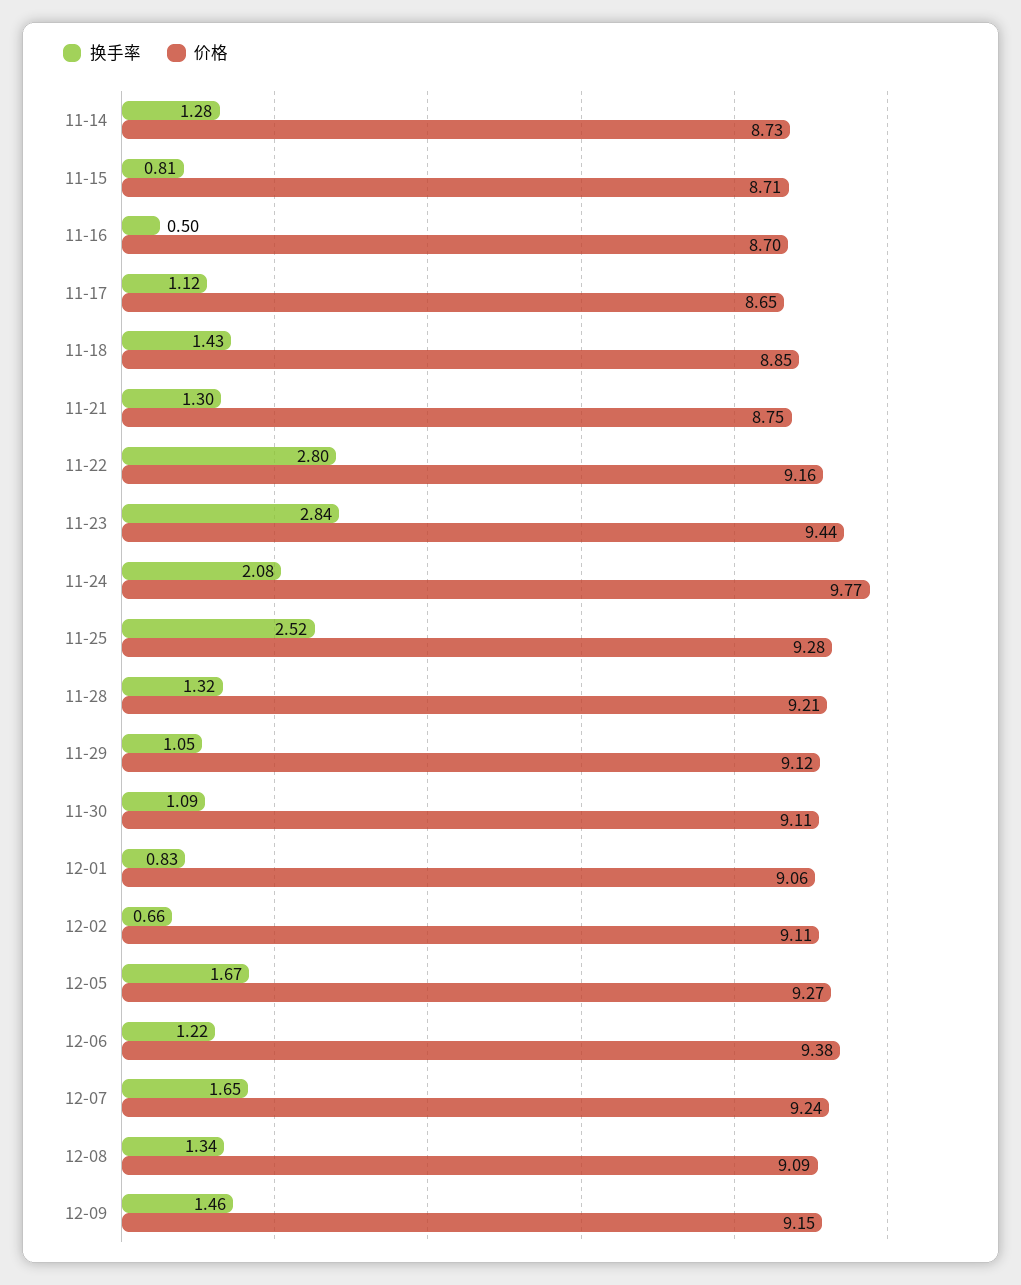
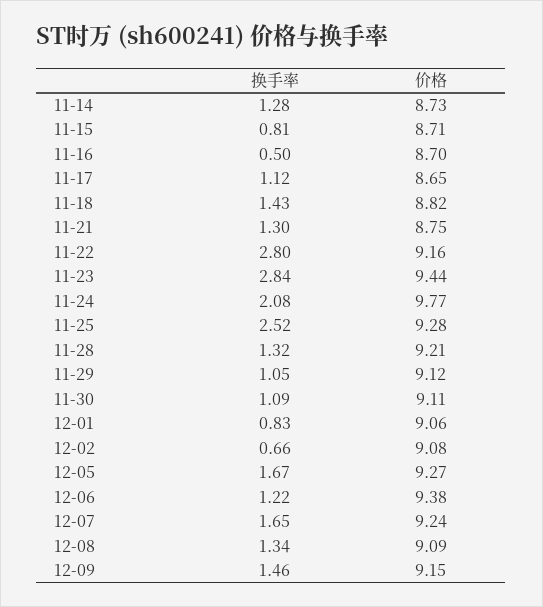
  {
    "换手率": {
      "11-14": 1.28,
      "11-15": 0.81,
      "11-16": 0.5,
      "11-17": 1.12,
      "11-18": 1.43,
      "11-21": 1.3,
      "11-22": 2.8,
      "11-23": 2.84,
      "11-24": 2.08,
      "11-25": 2.52,
      "11-28": 1.32,
      "11-29": 1.05,
      "11-30": 1.09,
      "12-01": 0.83,
      "12-02": 0.66,
      "12-05": 1.67,
      "12-06": 1.22,
      "12-07": 1.65,
      "12-08": 1.34,
      "12-09": 1.46
    },
    "价格": {
      "11-14": 8.73,
      "11-15": 8.71,
      "11-16": 8.7,
      "11-17": 8.65,
-     "11-18": 8.85,
+     "11-18": 8.82,
      "11-21": 8.75,
      "11-22": 9.16,
      "11-23": 9.44,
      "11-24": 9.77,
      "11-25": 9.28,
      "11-28": 9.21,
      "11-29": 9.12,
      "11-30": 9.11,
      "12-01": 9.06,
-     "12-02": 9.11,
+     "12-02": 9.08,
      "12-05": 9.27,
      "12-06": 9.38,
      "12-07": 9.24,
      "12-08": 9.09,
      "12-09": 9.15
    }
  }

